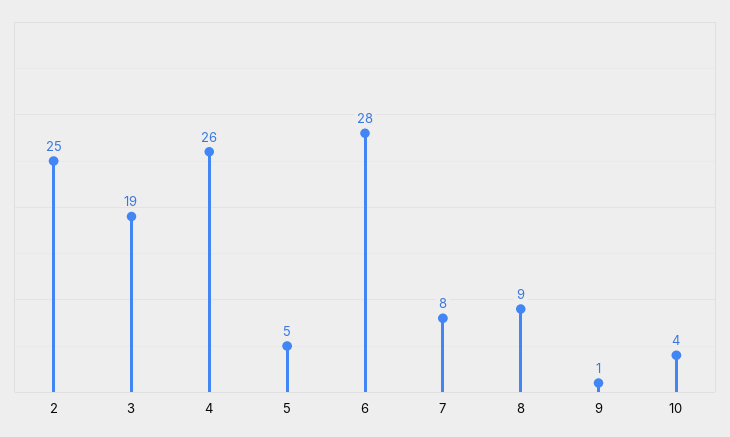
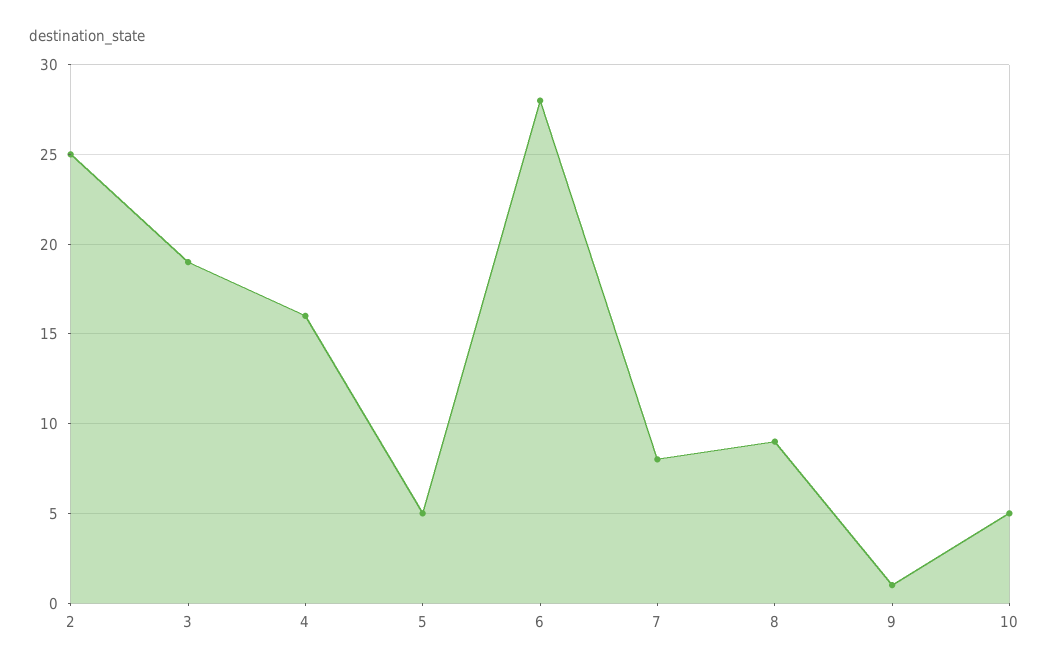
  {
    "2": 25,
    "3": 19,
-   "4": 26,
+   "4": 16,
    "5": 5,
    "6": 28,
    "7": 8,
    "8": 9,
    "9": 1,
-   "10": 4
+   "10": 5
  }

